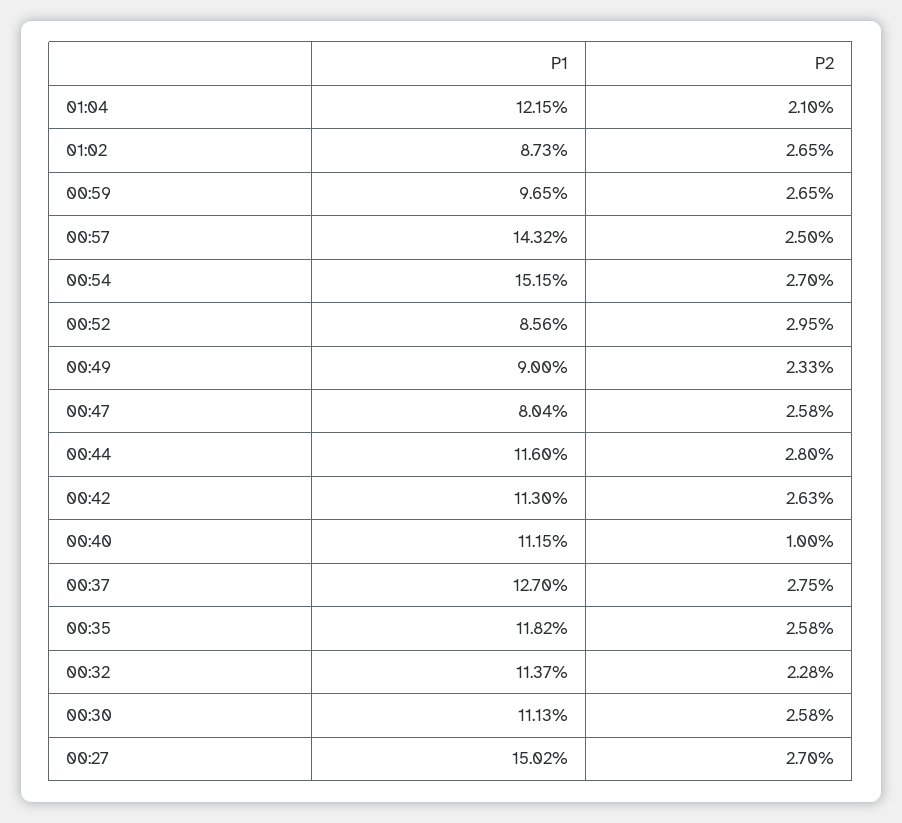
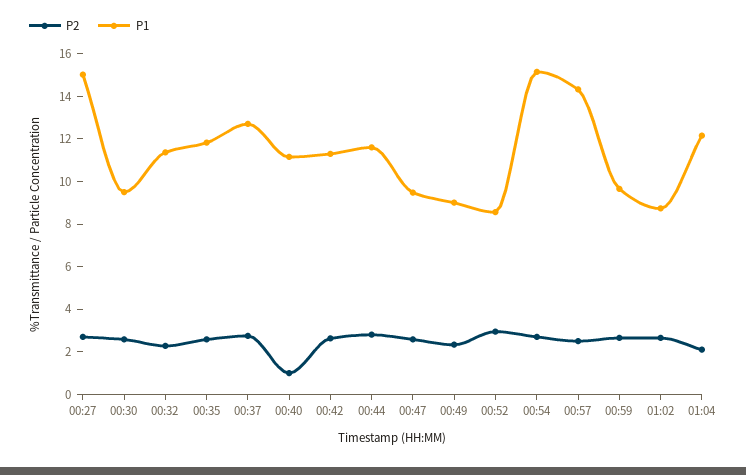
  {
    "P1": {
      "01:04": 12.15,
      "01:02": 8.73,
      "00:59": 9.65,
      "00:57": 14.32,
      "00:54": 15.15,
      "00:52": 8.56,
      "00:49": 9,
-     "00:47": 8.04,
+     "00:47": 9.5,
      "00:44": 11.6,
      "00:42": 11.3,
      "00:40": 11.15,
      "00:37": 12.7,
      "00:35": 11.82,
      "00:32": 11.37,
-     "00:30": 11.13,
+     "00:30": 9.5,
      "00:27": 15.02
    },
    "P2": {
      "01:04": 2.1,
      "01:02": 2.65,
      "00:59": 2.65,
      "00:57": 2.5,
      "00:54": 2.7,
      "00:52": 2.95,
      "00:49": 2.33,
      "00:47": 2.58,
      "00:44": 2.8,
      "00:42": 2.63,
      "00:40": 1,
      "00:37": 2.75,
      "00:35": 2.58,
      "00:32": 2.28,
      "00:30": 2.58,
      "00:27": 2.7
    }
  }

